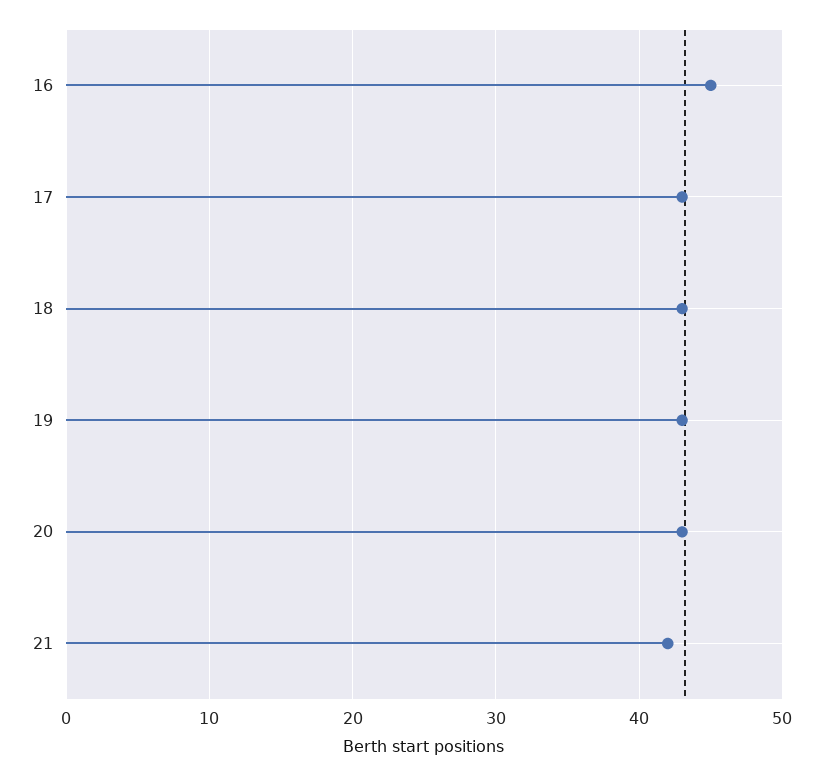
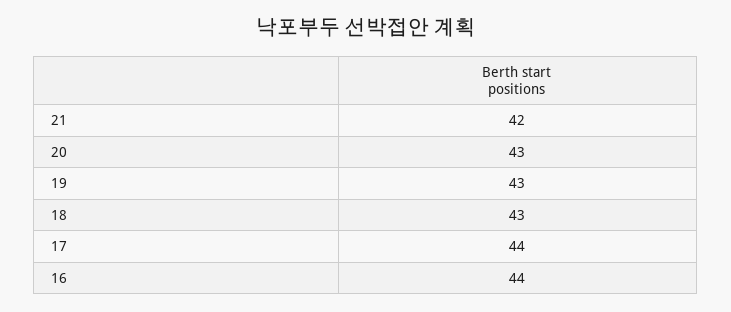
  {
-   "16": 45,
+   "16": 44,
-   "17": 43,
+   "17": 44,
    "18": 43,
    "19": 43,
    "20": 43,
    "21": 42
  }

